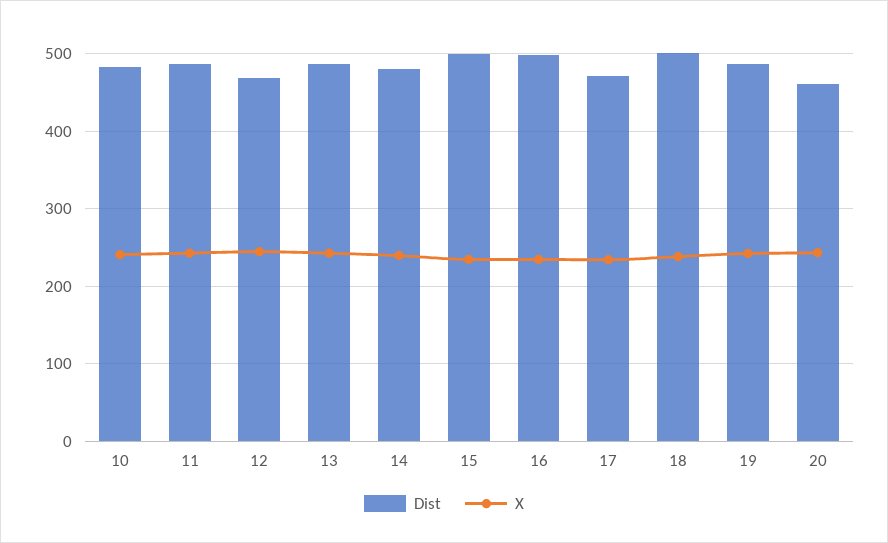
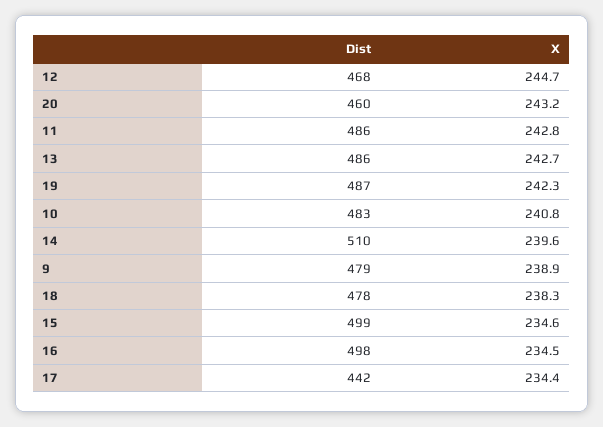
  {
    "Dist": {
      "10": 483,
      "11": 486,
      "12": 468,
      "13": 486,
-     "14": 480,
+     "14": 510,
      "15": 499,
      "16": 498,
-     "17": 470,
+     "17": 442,
-     "18": 500,
+     "18": 478,
      "19": 487,
-     "20": 460
+     "20": 460,
+     "9": 479
    },
    "X": {
      "10": 240.8,
      "11": 242.8,
      "12": 244.7,
      "13": 242.7,
      "14": 239.6,
      "15": 234.6,
      "16": 234.5,
      "17": 234.4,
      "18": 238.3,
      "19": 242.3,
-     "20": 243.2
+     "20": 243.2,
+     "9": 238.9
    }
  }

